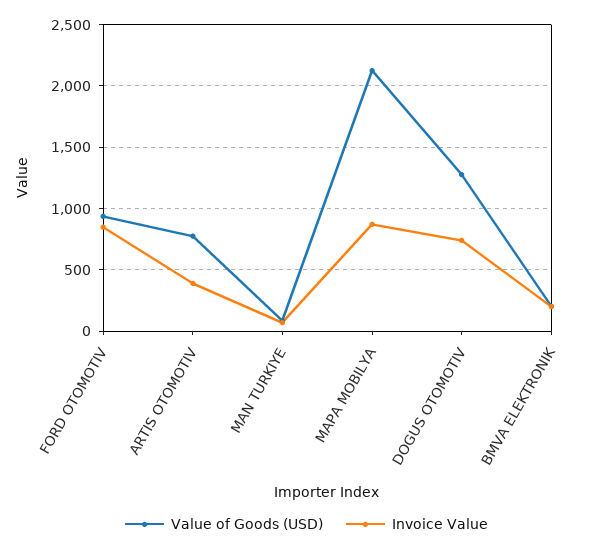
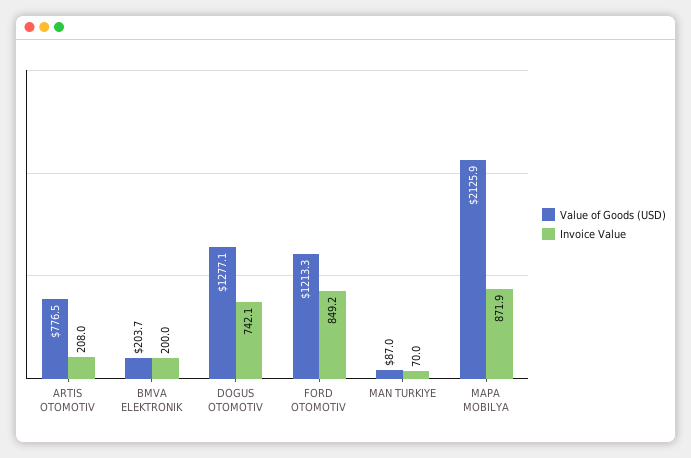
  {
    "Value of Goods (USD)": {
-     "FORD OTOMOTIV": 950,
+     "FORD OTOMOTIV": 1213.3,
      "ARTIS OTOMOTIV": 776.5,
      "MAN TURKIYE": 87,
      "MAPA MOBILYA": 2125.9,
      "DOGUS OTOMOTIV": 1277.1,
      "BMVA ELEKTRONIK": 203.7
    },
    "Invoice Value": {
      "FORD OTOMOTIV": 849.2,
-     "ARTIS OTOMOTIV": 400,
+     "ARTIS OTOMOTIV": 208,
      "MAN TURKIYE": 70,
      "MAPA MOBILYA": 871.9,
      "DOGUS OTOMOTIV": 742.1,
      "BMVA ELEKTRONIK": 200
    }
  }

